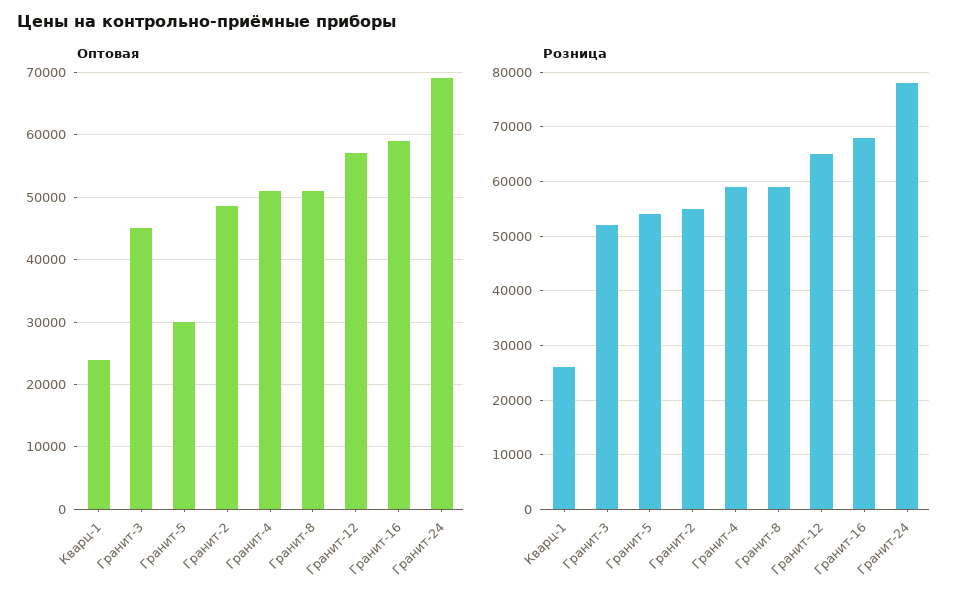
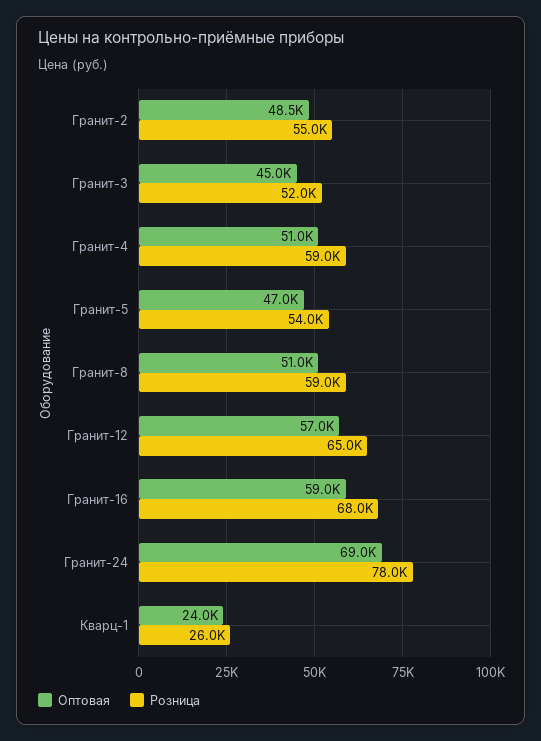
  {
    "Оптовая": {
      "Кварц-1": 24000,
      "Гранит-3": 45000,
-     "Гранит-5": 30000,
+     "Гранит-5": 47000,
      "Гранит-2": 48500,
      "Гранит-4": 51000,
      "Гранит-8": 51000,
      "Гранит-12": 57000,
      "Гранит-16": 59000,
      "Гранит-24": 69000
    },
    "Розница": {
      "Кварц-1": 26000,
      "Гранит-3": 52000,
      "Гранит-5": 54000,
      "Гранит-2": 55000,
      "Гранит-4": 59000,
      "Гранит-8": 59000,
      "Гранит-12": 65000,
      "Гранит-16": 68000,
      "Гранит-24": 78000
    }
  }

